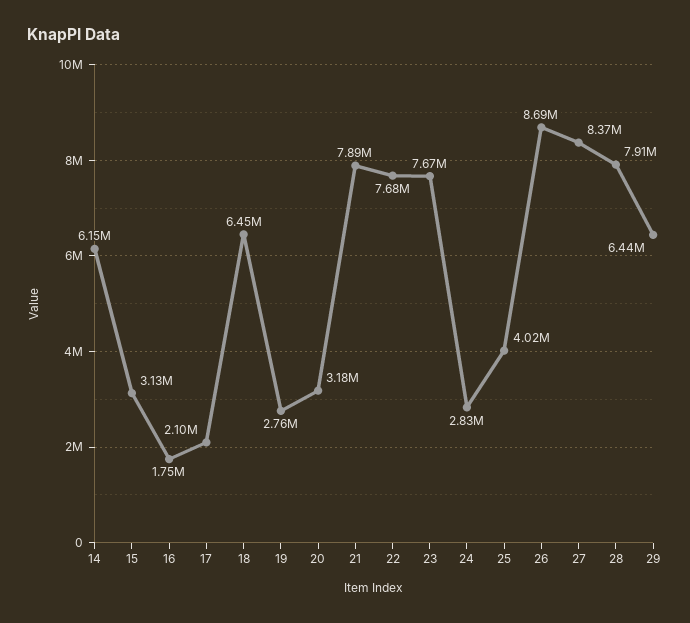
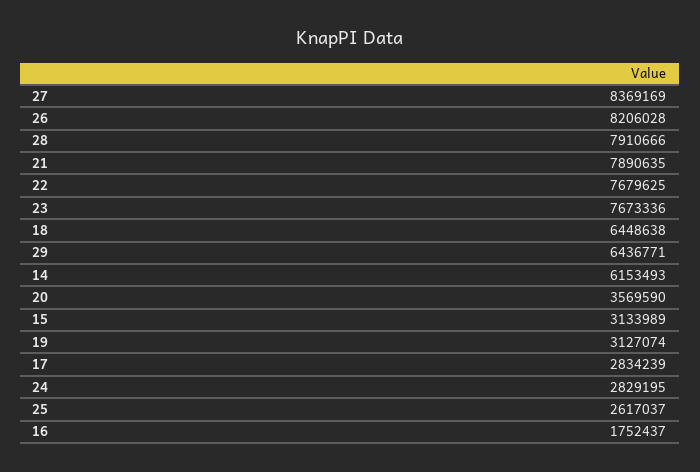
  {
    "14": 6153493,
    "15": 3133989,
    "16": 1752437,
-   "17": 2100000,
+   "17": 2834239,
    "18": 6448638,
-   "19": 2760000,
+   "19": 3127074,
-   "20": 3180000,
+   "20": 3569590,
    "21": 7890635,
    "22": 7679625,
    "23": 7673336,
    "24": 2829195,
-   "25": 4020000,
+   "25": 2617037,
-   "26": 8690000,
+   "26": 8206028,
    "27": 8369169,
    "28": 7910666,
    "29": 6436771
  }

